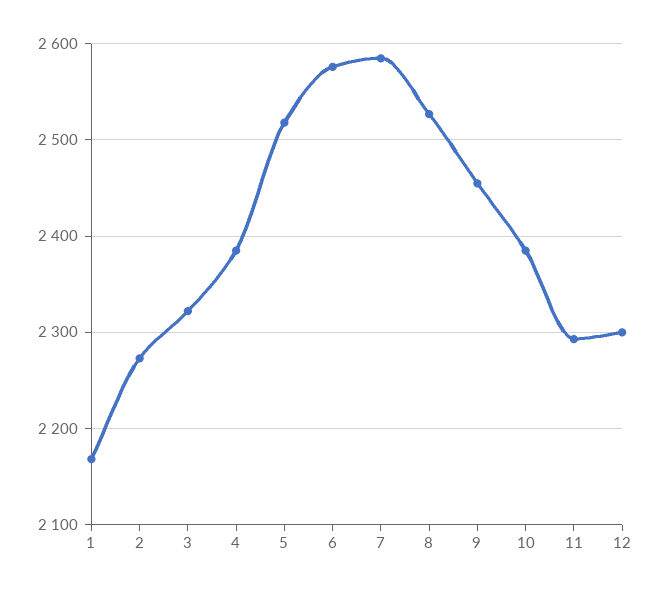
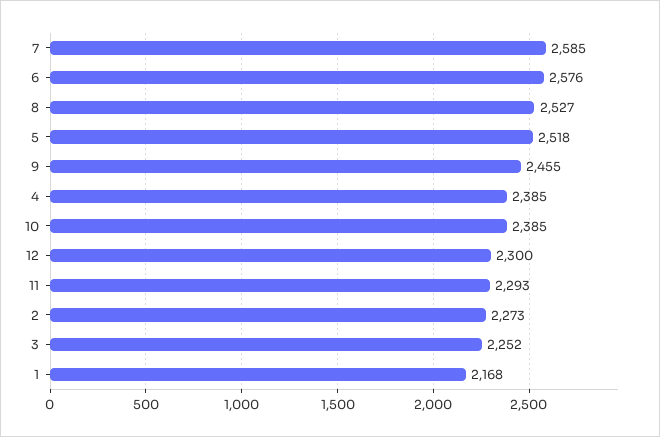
  {
    "1": 2168,
    "2": 2273,
-   "3": 2320,
+   "3": 2252,
    "4": 2385,
    "5": 2518,
    "6": 2576,
    "7": 2585,
    "8": 2527,
    "9": 2455,
    "10": 2385,
    "11": 2293,
    "12": 2300
  }

